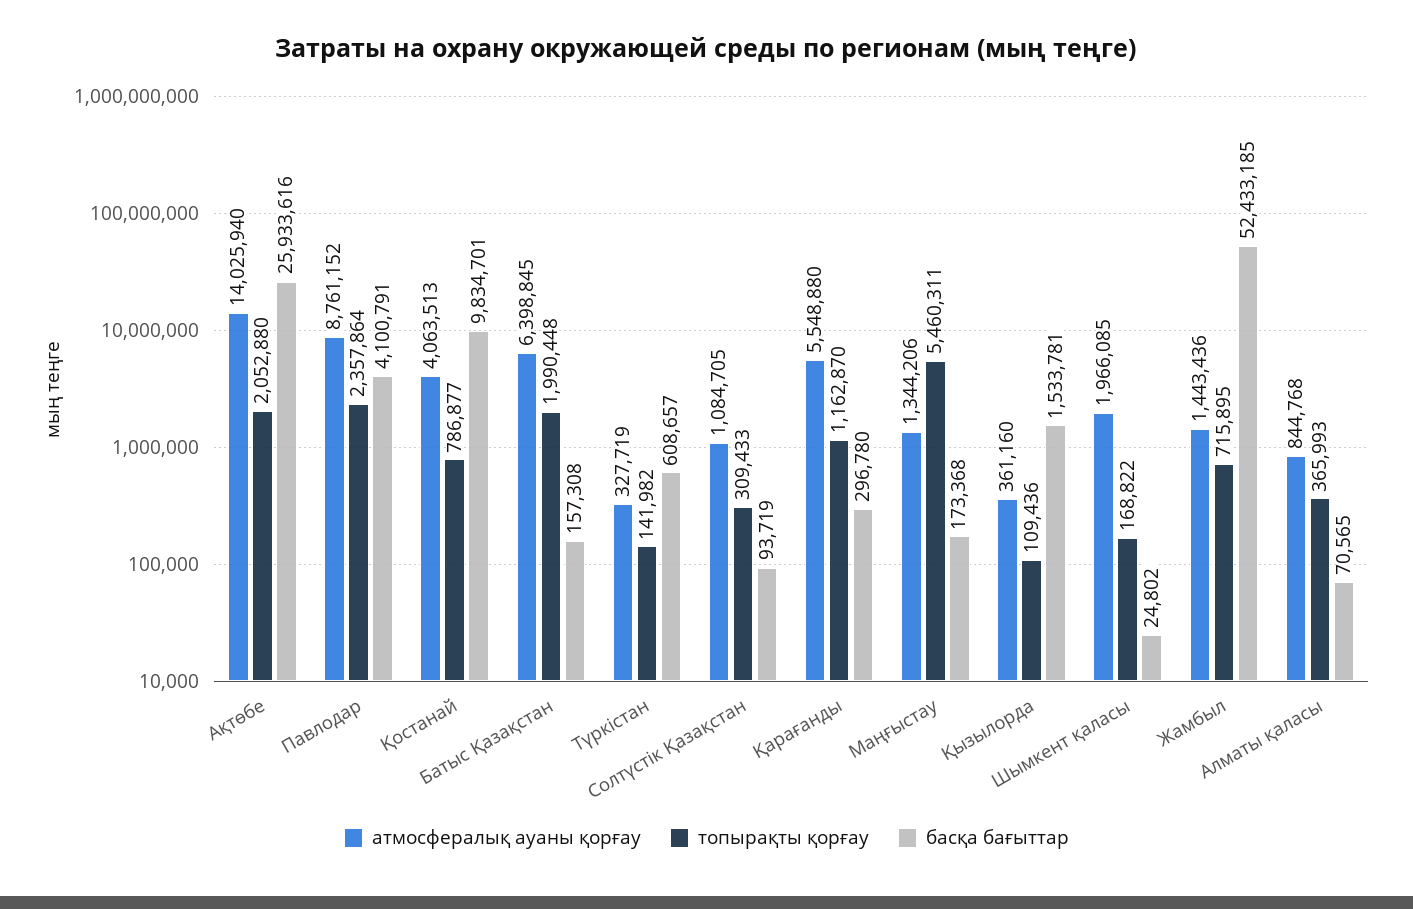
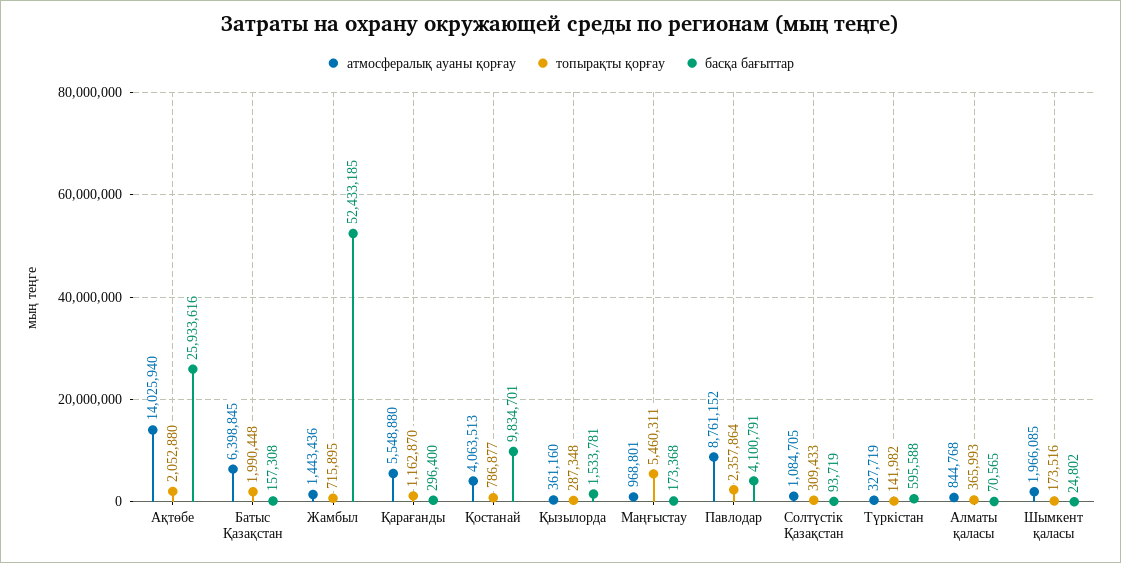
  {
    "атмосфералық ауаны қорғау": {
      "Ақтөбе": 14025940,
      "Павлодар": 8761152,
      "Қостанай": 4063513,
      "Батыс Қазақстан": 6398845,
      "Түркістан": 327719,
      "Солтүстік Қазақстан": 1084705,
      "Қарағанды": 5548880,
-     "Маңғыстау": 1344206,
+     "Маңғыстау": 968801,
      "Қызылорда": 361160,
      "Шымкент қаласы": 1966085,
      "Жамбыл": 1443436,
      "Алматы қаласы": 844768
    },
    "топырақты қорғау": {
      "Ақтөбе": 2052880,
      "Павлодар": 2357864,
      "Қостанай": 786877,
      "Батыс Қазақстан": 1990448,
      "Түркістан": 141982,
      "Солтүстік Қазақстан": 309433,
      "Қарағанды": 1162870,
      "Маңғыстау": 5460311,
-     "Қызылорда": 109436,
+     "Қызылорда": 287348,
-     "Шымкент қаласы": 168822,
+     "Шымкент қаласы": 173516,
      "Жамбыл": 715895,
      "Алматы қаласы": 365993
    },
    "басқа бағыттар": {
      "Ақтөбе": 25933616,
      "Павлодар": 4100791,
      "Қостанай": 9834701,
      "Батыс Қазақстан": 157308,
-     "Түркістан": 608657,
+     "Түркістан": 595588,
      "Солтүстік Қазақстан": 93719,
-     "Қарағанды": 296780,
+     "Қарағанды": 296400,
      "Маңғыстау": 173368,
      "Қызылорда": 1533781,
      "Шымкент қаласы": 24802,
      "Жамбыл": 52433185,
      "Алматы қаласы": 70565
    }
  }

